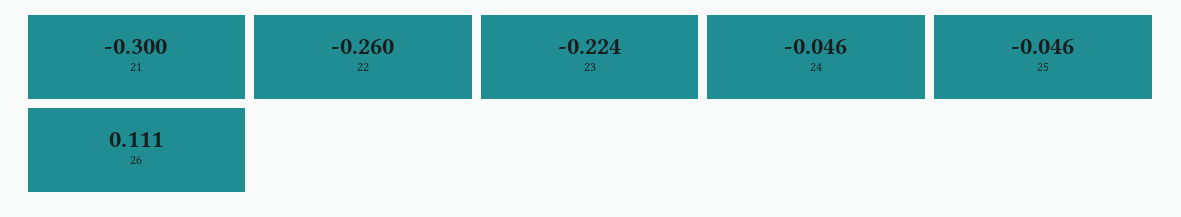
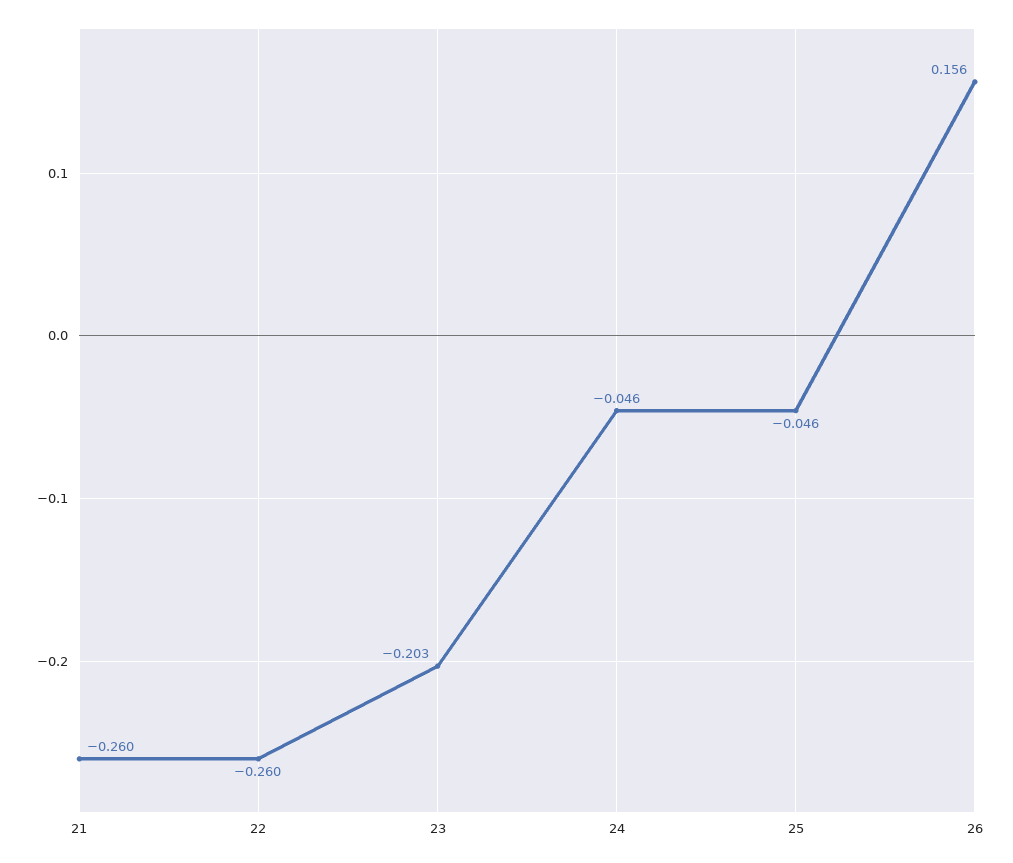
  {
-   "21": -0.3,
+   "21": -0.26,
    "22": -0.26,
-   "23": -0.224,
+   "23": -0.203,
    "24": -0.046,
    "25": -0.046,
-   "26": 0.111
+   "26": 0.156
  }

